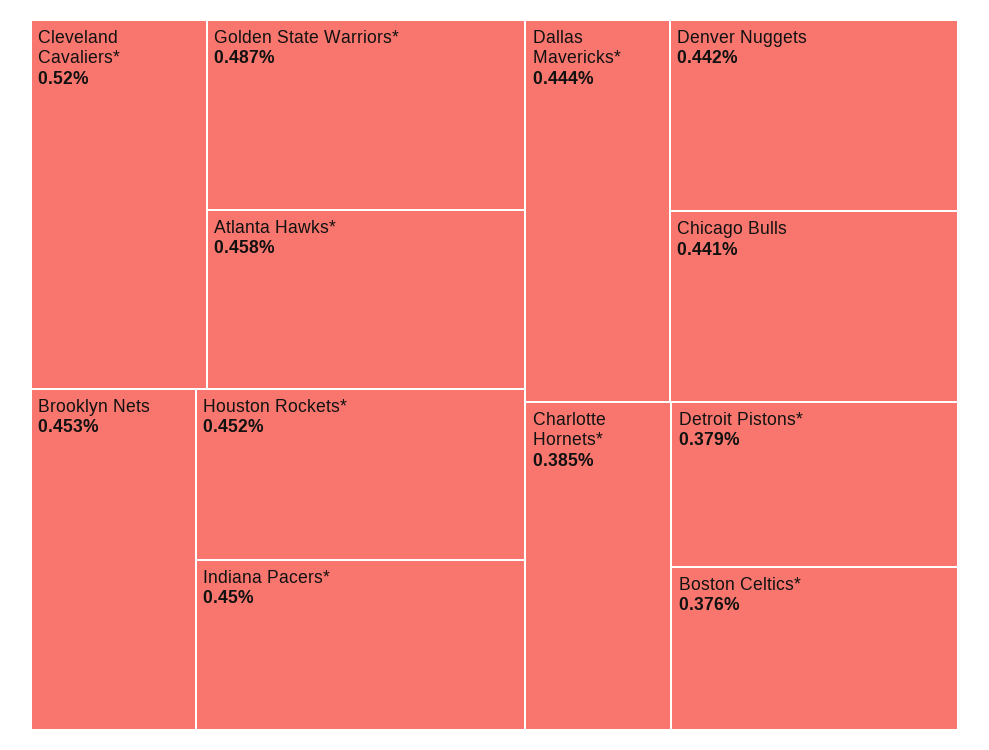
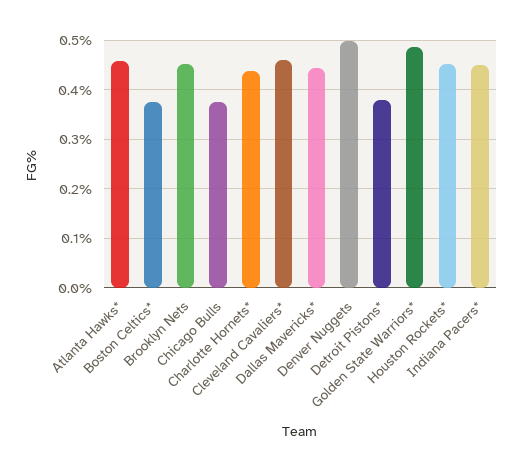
  {
-   "Cleveland Cavaliers*": 0.52,
+   "Cleveland Cavaliers*": 0.46,
    "Golden State Warriors*": 0.487,
    "Atlanta Hawks*": 0.458,
    "Brooklyn Nets": 0.453,
    "Houston Rockets*": 0.452,
    "Indiana Pacers*": 0.45,
    "Dallas Mavericks*": 0.444,
-   "Denver Nuggets": 0.442,
+   "Denver Nuggets": 0.5,
-   "Chicago Bulls": 0.441,
+   "Chicago Bulls": 0.38,
-   "Charlotte Hornets*": 0.385,
+   "Charlotte Hornets*": 0.44,
    "Detroit Pistons*": 0.379,
    "Boston Celtics*": 0.376
  }

